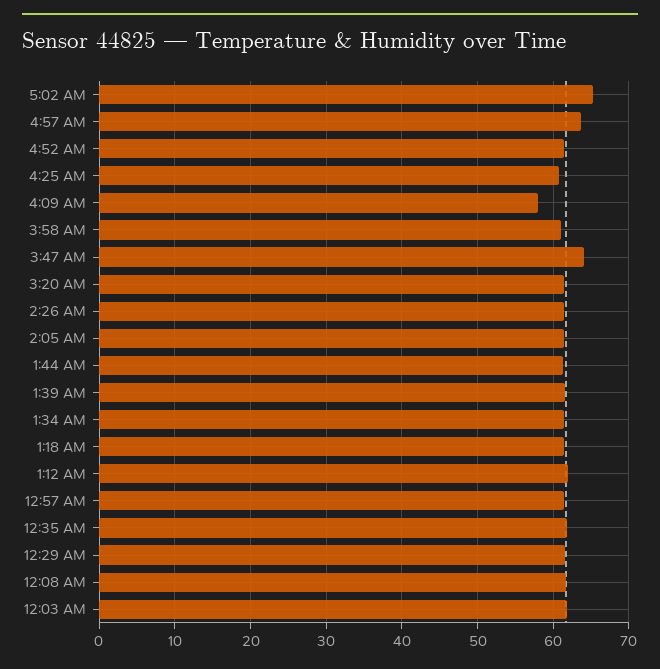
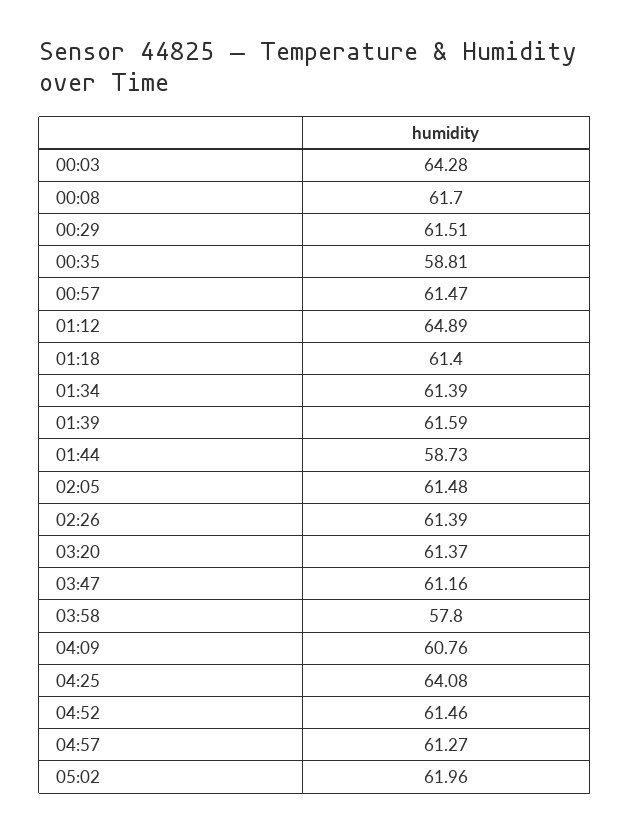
  {
-   "5:02 AM": 65,
+   "5:02 AM": 61.96,
-   "4:57 AM": 64,
+   "4:57 AM": 61.27,
    "4:52 AM": 61.46,
-   "4:25 AM": 61,
+   "4:25 AM": 64.08,
-   "4:09 AM": 58,
+   "4:09 AM": 60.76,
-   "3:58 AM": 61,
+   "3:58 AM": 57.8,
-   "3:47 AM": 64,
+   "3:47 AM": 61.16,
    "3:20 AM": 61.37,
    "2:26 AM": 61.39,
    "2:05 AM": 61.48,
-   "1:44 AM": 61,
+   "1:44 AM": 58.73,
    "1:39 AM": 61.59,
    "1:34 AM": 61.39,
    "1:18 AM": 61.4,
-   "1:12 AM": 62,
+   "1:12 AM": 64.89,
    "12:57 AM": 61.47,
-   "12:35 AM": 62,
+   "12:35 AM": 58.81,
    "12:29 AM": 61.51,
    "12:08 AM": 61.7,
-   "12:03 AM": 62
+   "12:03 AM": 64.28
  }

